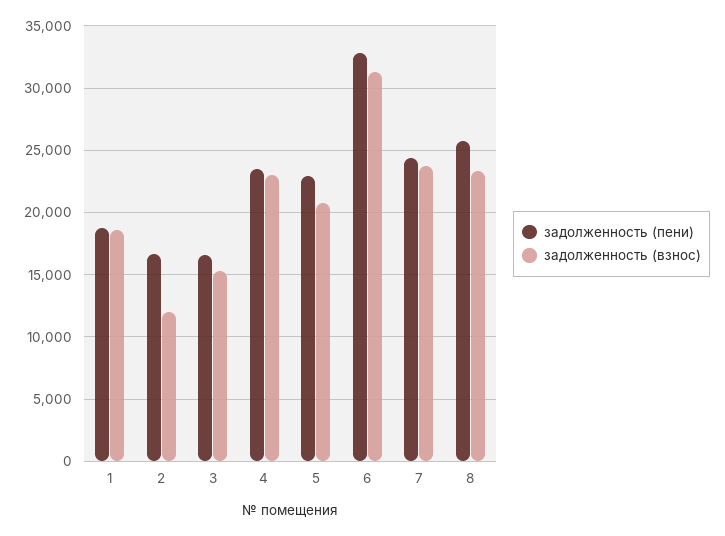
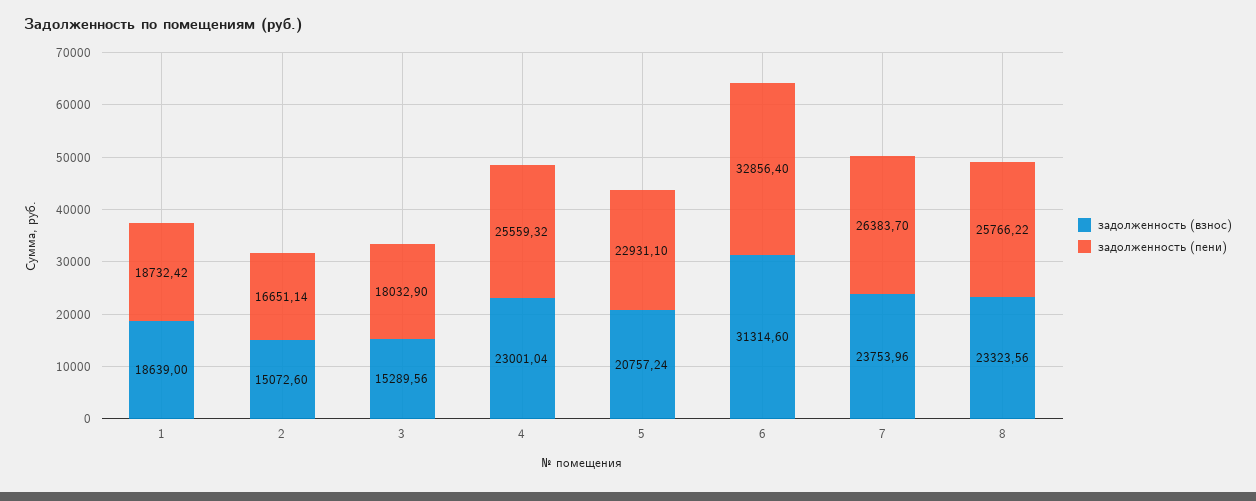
  {
    "задолженность (пени)": {
      "1": 18732.42,
      "2": 16651.14,
-     "3": 16500,
+     "3": 18032.9,
-     "4": 23500,
+     "4": 25559.32,
      "5": 22931.1,
      "6": 32856.4,
-     "7": 24500,
+     "7": 26383.7,
      "8": 25766.22
    },
    "задолженность (взнос)": {
      "1": 18639,
-     "2": 12000,
+     "2": 15072.6,
      "3": 15289.56,
      "4": 23001.04,
      "5": 20757.24,
      "6": 31314.6,
      "7": 23753.96,
      "8": 23323.56
    }
  }

